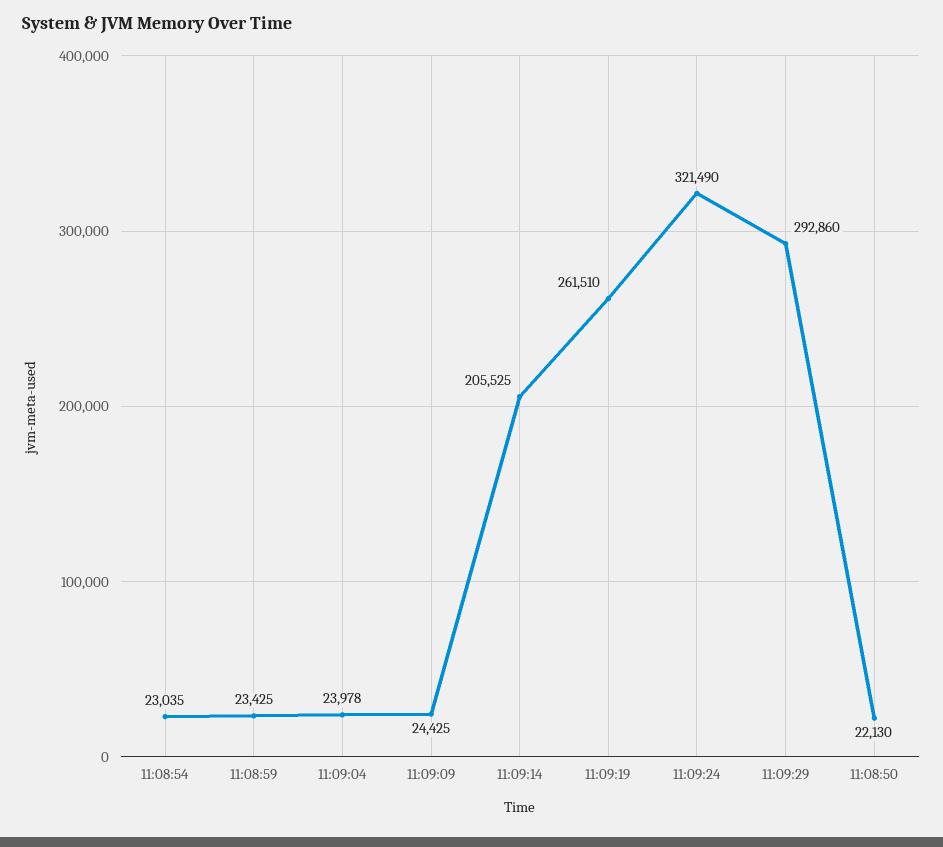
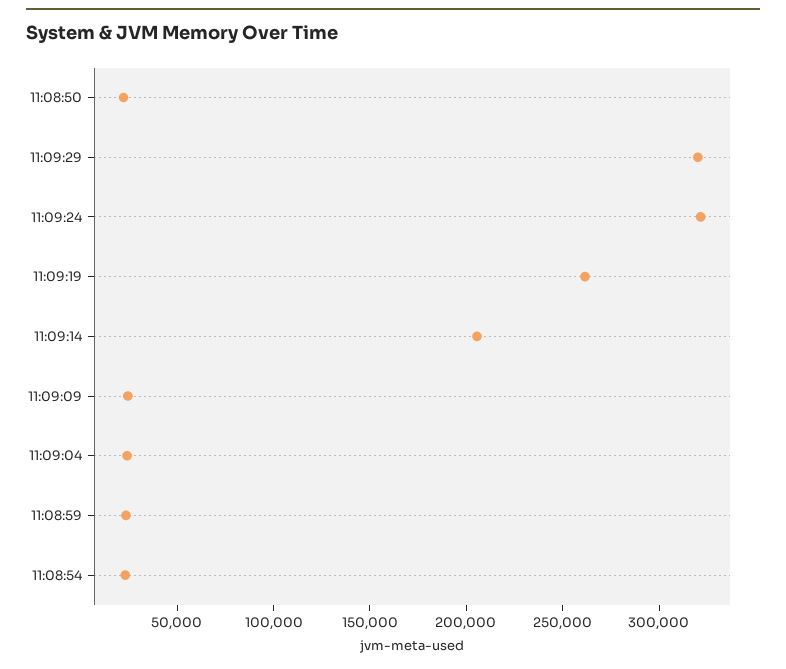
  {
    "11:08:54": 23035,
    "11:08:59": 23425,
    "11:09:04": 23978,
    "11:09:09": 24425,
    "11:09:14": 205525,
    "11:09:19": 261510,
    "11:09:24": 321490,
-   "11:09:29": 292860,
+   "11:09:29": 320000,
    "11:08:50": 22130
  }

